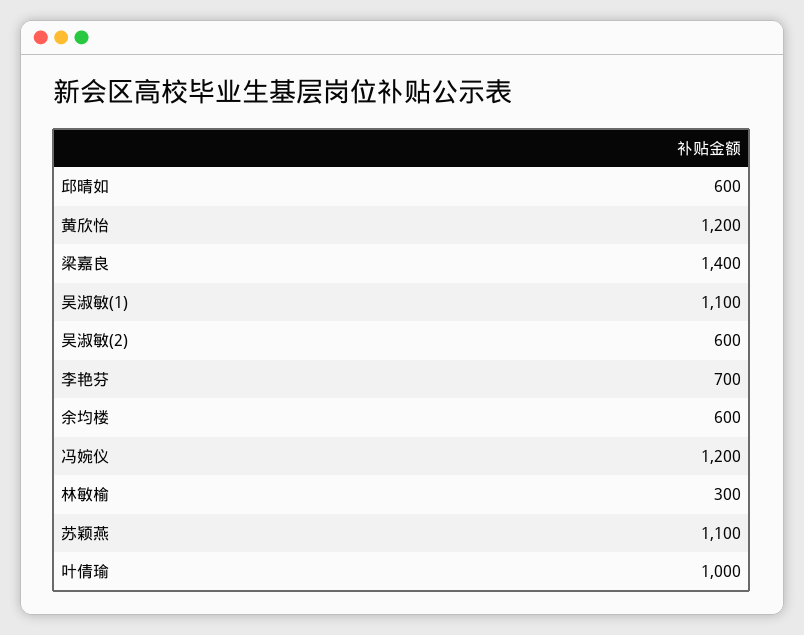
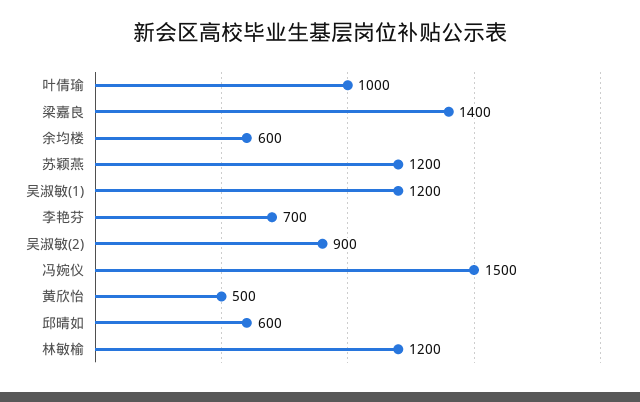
  {
    "邱晴如": 600,
-   "黄欣怡": 1200,
+   "黄欣怡": 500,
    "梁嘉良": 1400,
-   "吴淑敏(1)": 1100,
+   "吴淑敏(1)": 1200,
-   "吴淑敏(2)": 600,
+   "吴淑敏(2)": 900,
    "李艳芬": 700,
    "余均楼": 600,
-   "冯婉仪": 1200,
+   "冯婉仪": 1500,
-   "林敏榆": 300,
+   "林敏榆": 1200,
-   "苏颖燕": 1100,
+   "苏颖燕": 1200,
    "叶倩瑜": 1000
  }

